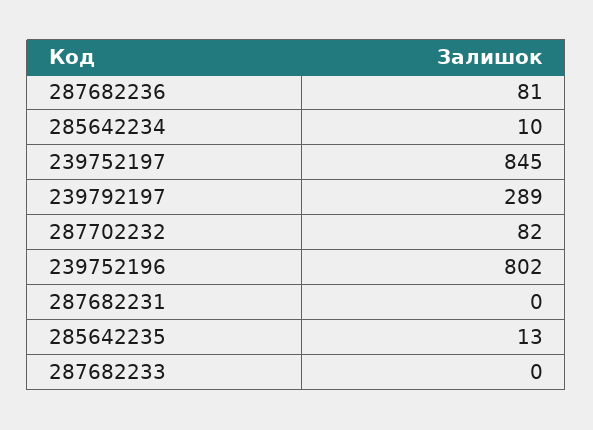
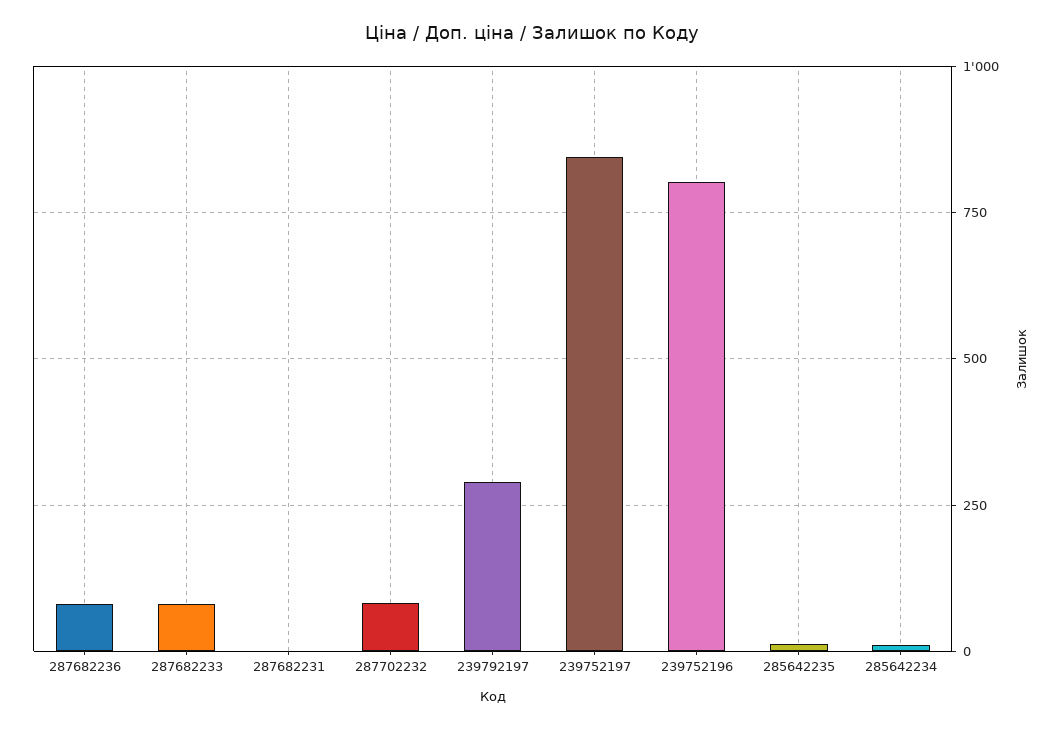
  {
    "287682236": 81,
    "285642234": 10,
    "239752197": 845,
    "239792197": 289,
    "287702232": 82,
    "239752196": 802,
    "287682231": 0,
    "285642235": 13,
-   "287682233": 0
+   "287682233": 75
  }

